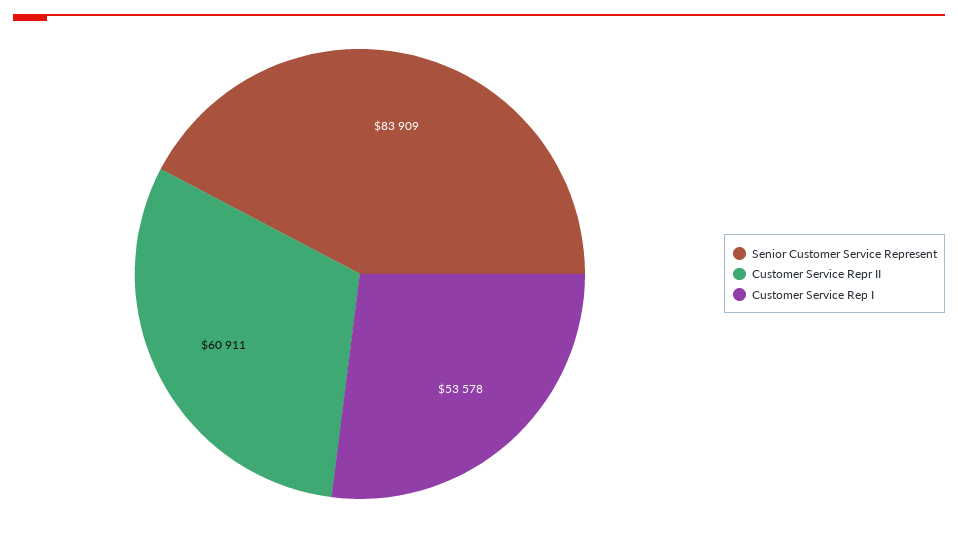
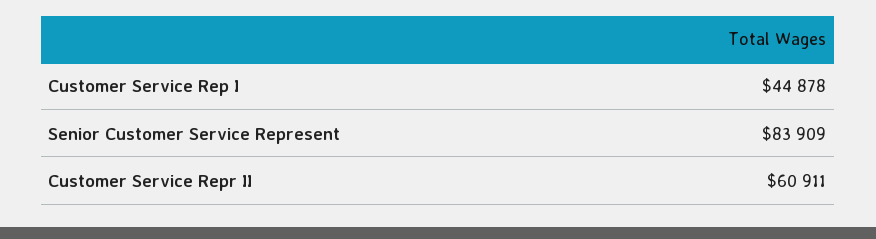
  {
    "Senior Customer Service Represent": 83909,
    "Customer Service Repr II": 60911,
-   "Customer Service Rep I": 53578
+   "Customer Service Rep I": 44878
  }

